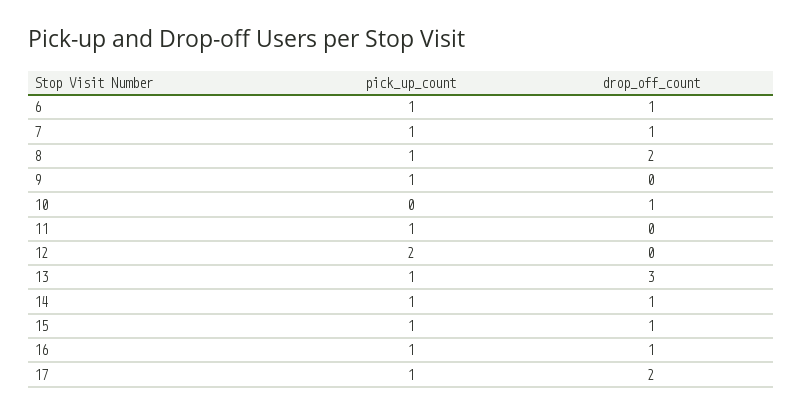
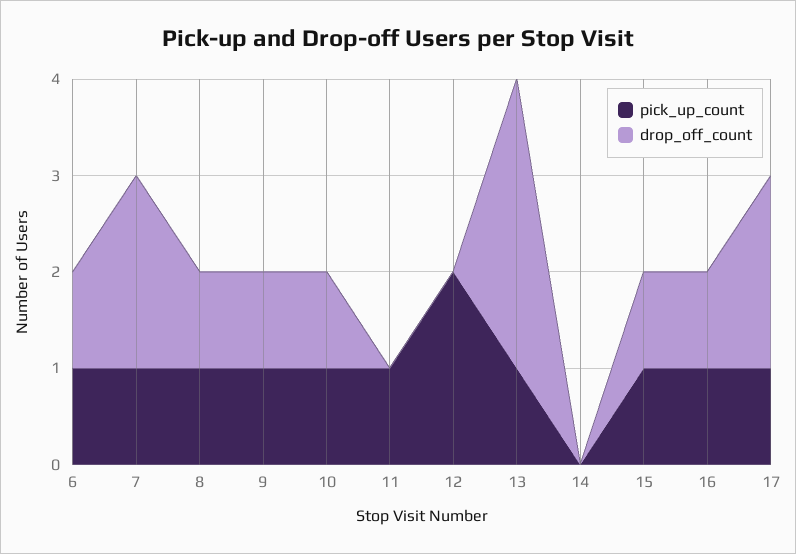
  {
    "pick_up_count": {
      "6": 1,
      "7": 1,
      "8": 1,
      "9": 1,
-     "10": 0,
+     "10": 1,
      "11": 1,
      "12": 2,
      "13": 1,
-     "14": 1,
+     "14": 0,
      "15": 1,
      "16": 1,
      "17": 1
    },
    "drop_off_count": {
      "6": 1,
-     "7": 1,
+     "7": 2,
-     "8": 2,
+     "8": 1,
-     "9": 0,
+     "9": 1,
      "10": 1,
      "11": 0,
      "12": 0,
      "13": 3,
-     "14": 1,
+     "14": 0,
      "15": 1,
      "16": 1,
      "17": 2
    }
  }

